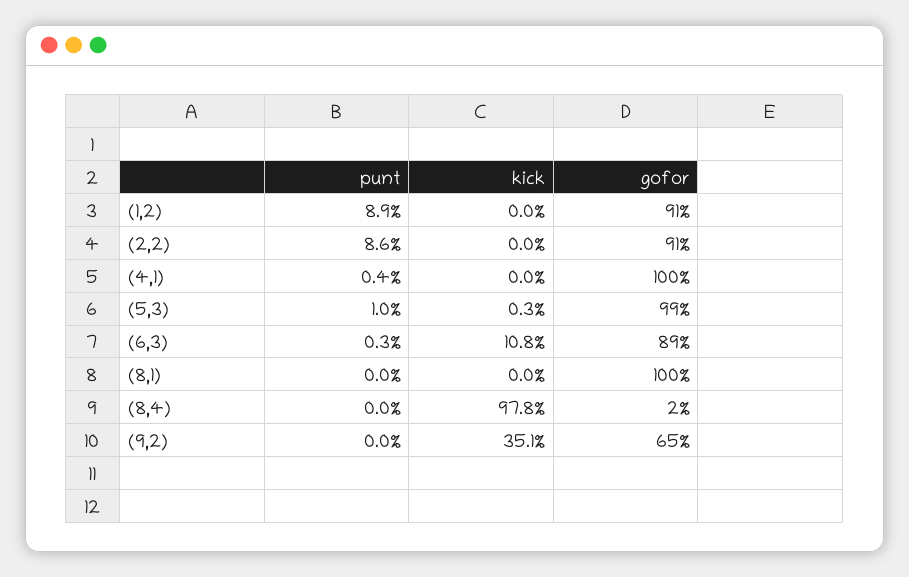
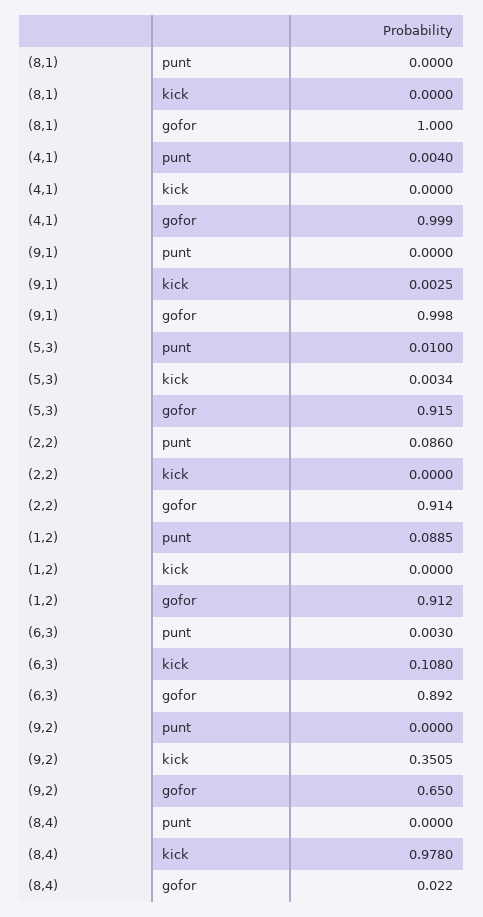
  {
    "punt": {
      "(1,2)": 0.0885,
      "(2,2)": 0.086,
      "(4,1)": 0.004,
      "(5,3)": 0.01,
      "(6,3)": 0.003,
      "(8,1)": 0,
      "(8,4)": 0,
-     "(9,2)": 0
+     "(9,2)": 0,
+     "(9,1)": 0
    },
    "kick": {
      "(1,2)": 0,
      "(2,2)": 0,
      "(4,1)": 0,
      "(5,3)": 0.0034,
      "(6,3)": 0.108,
      "(8,1)": 0,
      "(8,4)": 0.978,
-     "(9,2)": 0.3505
+     "(9,2)": 0.3505,
+     "(9,1)": 0.0025
    },
    "gofor": {
      "(1,2)": 0.912,
      "(2,2)": 0.914,
      "(4,1)": 0.999,
-     "(5,3)": 0.99,
+     "(5,3)": 0.915,
      "(6,3)": 0.892,
      "(8,1)": 1,
      "(8,4)": 0.022,
-     "(9,2)": 0.65
+     "(9,2)": 0.65,
+     "(9,1)": 0.998
    }
  }

